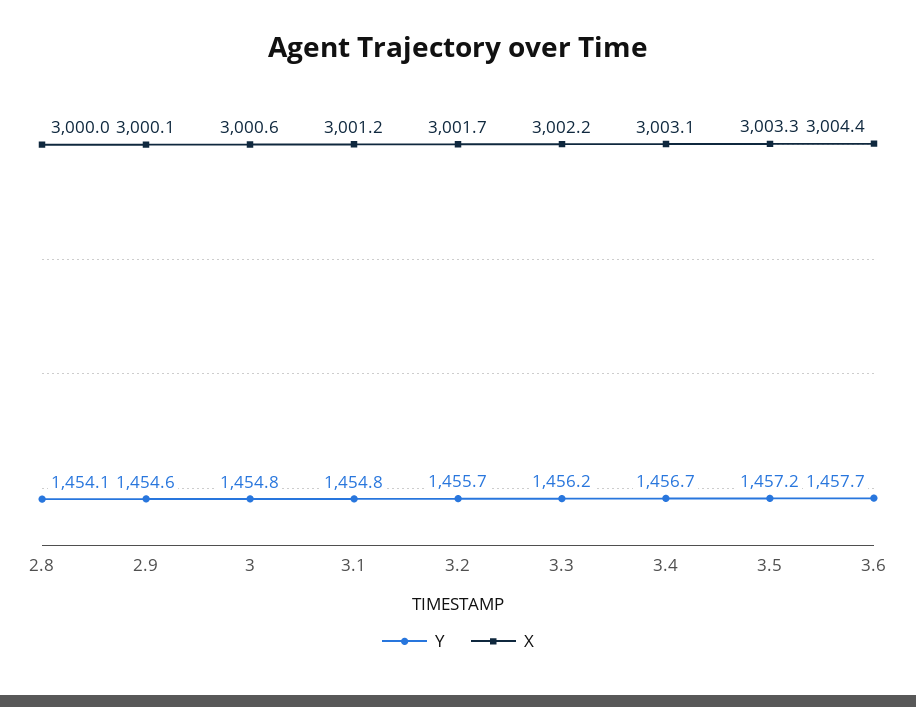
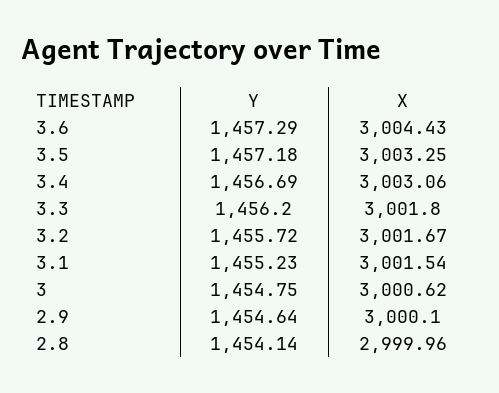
  {
    "Y": {
      "2.8": 1454.14,
      "2.9": 1454.64,
      "3": 1454.75,
-     "3.1": 1454.8,
+     "3.1": 1455.23,
      "3.2": 1455.72,
      "3.3": 1456.2,
      "3.4": 1456.69,
      "3.5": 1457.18,
-     "3.6": 1457.7
+     "3.6": 1457.29
    },
    "X": {
      "2.8": 2999.96,
      "2.9": 3000.1,
      "3": 3000.62,
-     "3.1": 3001.2,
+     "3.1": 3001.54,
      "3.2": 3001.67,
-     "3.3": 3002.2,
+     "3.3": 3001.8,
      "3.4": 3003.06,
      "3.5": 3003.25,
      "3.6": 3004.43
    }
  }

